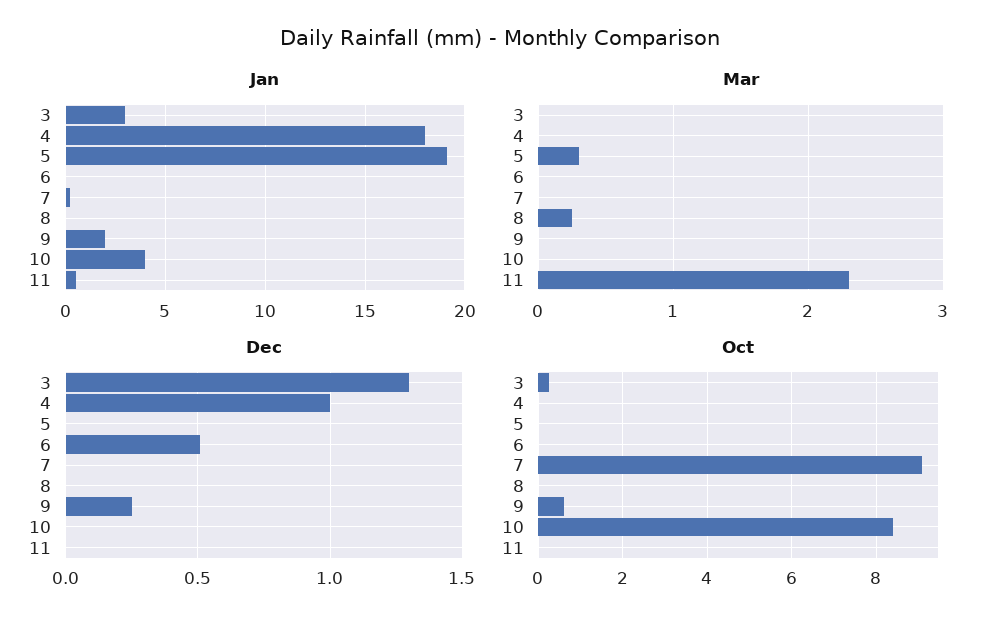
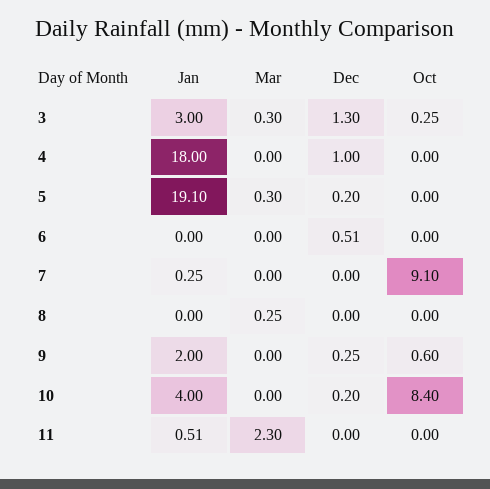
  {
    "Jan": {
      "3": 3,
      "4": 18,
      "5": 19.1,
      "6": 0,
      "7": 0.25,
      "8": 0,
      "9": 2,
      "10": 4,
      "11": 0.51
    },
    "Mar": {
-     "3": 0,
+     "3": 0.3,
      "4": 0,
      "5": 0.3,
      "6": 0,
      "7": 0,
      "8": 0.25,
      "9": 0,
      "10": 0,
      "11": 2.3
    },
    "Dec": {
      "3": 1.3,
      "4": 1,
-     "5": 0,
+     "5": 0.2,
      "6": 0.51,
      "7": 0,
      "8": 0,
      "9": 0.25,
-     "10": 0,
+     "10": 0.2,
      "11": 0
    },
    "Oct": {
      "3": 0.25,
      "4": 0,
      "5": 0,
      "6": 0,
      "7": 9.1,
      "8": 0,
      "9": 0.6,
      "10": 8.4,
      "11": 0
    }
  }

